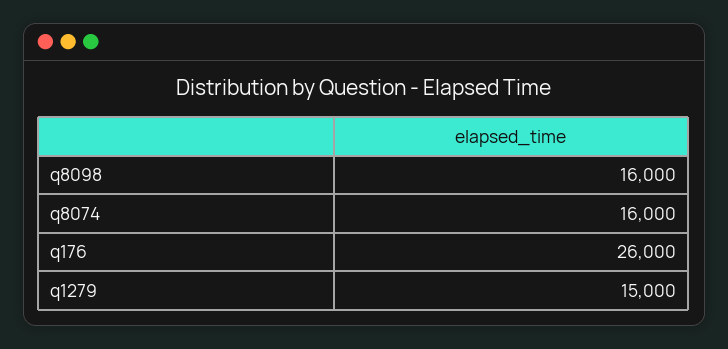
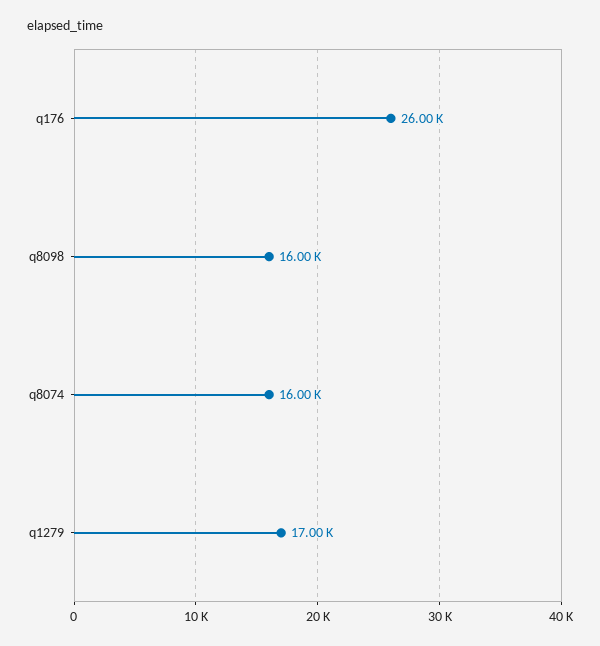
  {
    "q8098": 16000,
    "q8074": 16000,
    "q176": 26000,
-   "q1279": 15000
+   "q1279": 17000
  }

